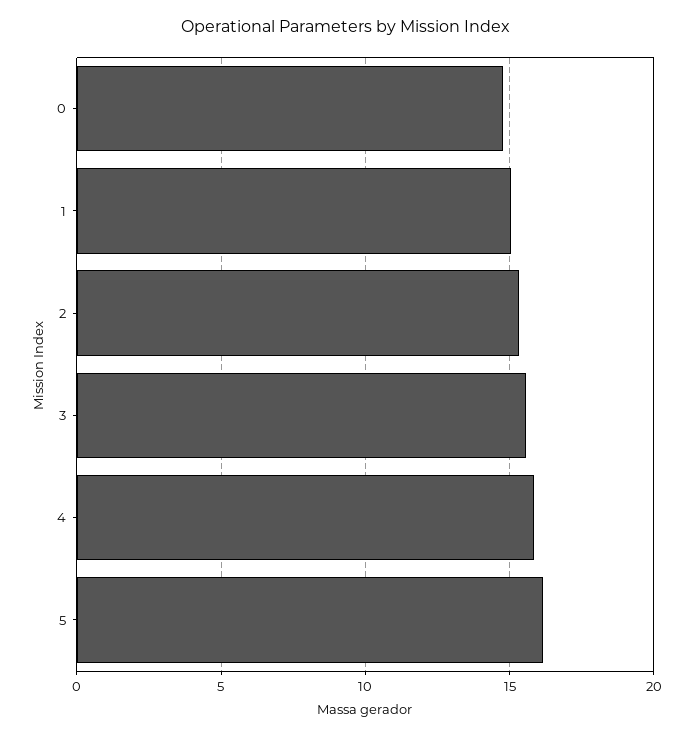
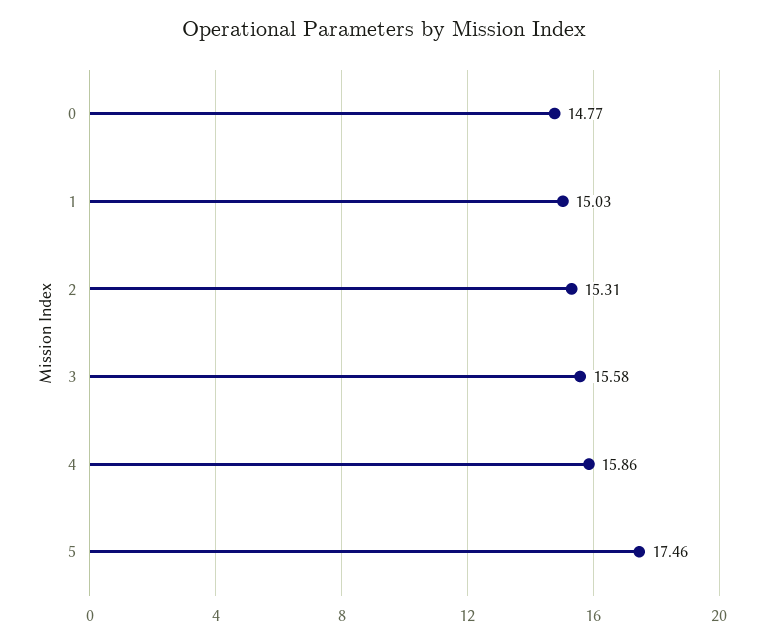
  {
    "0": 14.77,
    "1": 15.03,
    "2": 15.31,
    "3": 15.58,
    "4": 15.86,
-   "5": 16
+   "5": 17.46
  }

